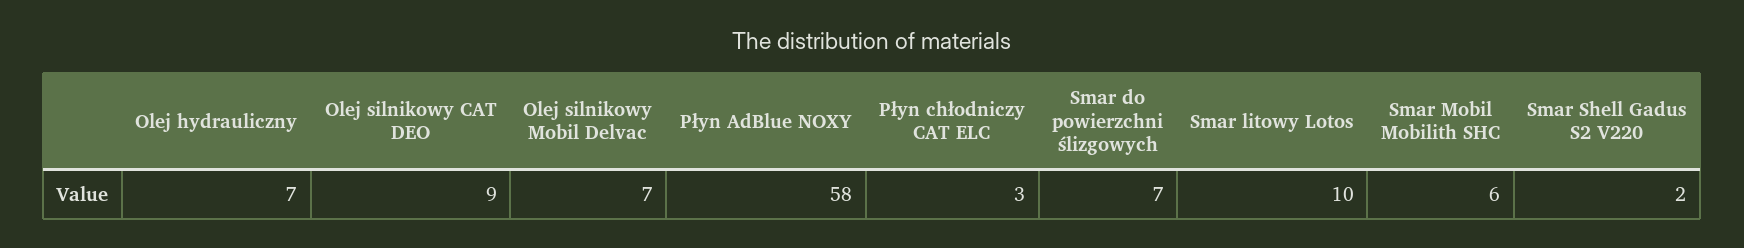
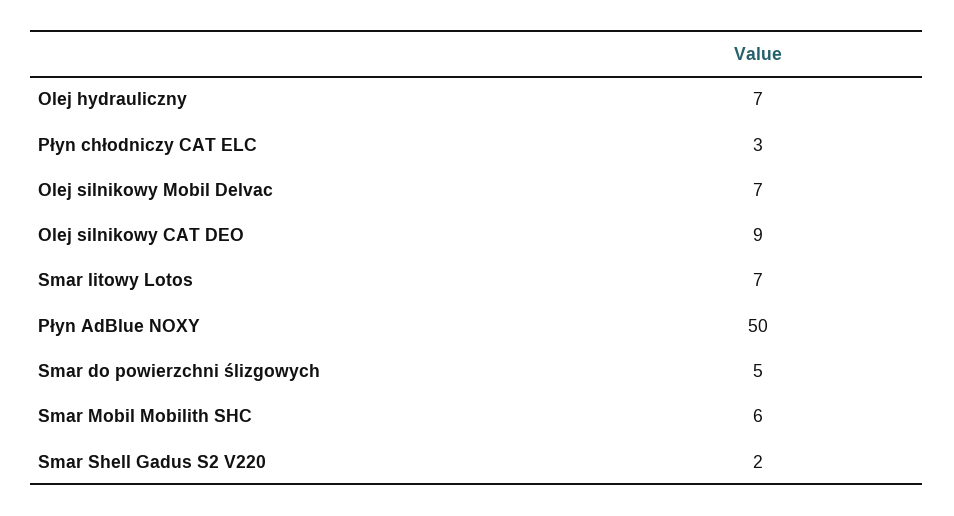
  {
    "Olej hydrauliczny": 7,
    "Olej silnikowy CAT DEO": 9,
    "Olej silnikowy Mobil Delvac": 7,
-   "Płyn AdBlue NOXY": 58,
+   "Płyn AdBlue NOXY": 50,
    "Płyn chłodniczy CAT ELC": 3,
-   "Smar do powierzchni ślizgowych": 7,
+   "Smar do powierzchni ślizgowych": 5,
-   "Smar litowy Lotos": 10,
+   "Smar litowy Lotos": 7,
    "Smar Mobil Mobilith SHC": 6,
    "Smar Shell Gadus S2 V220": 2
  }

